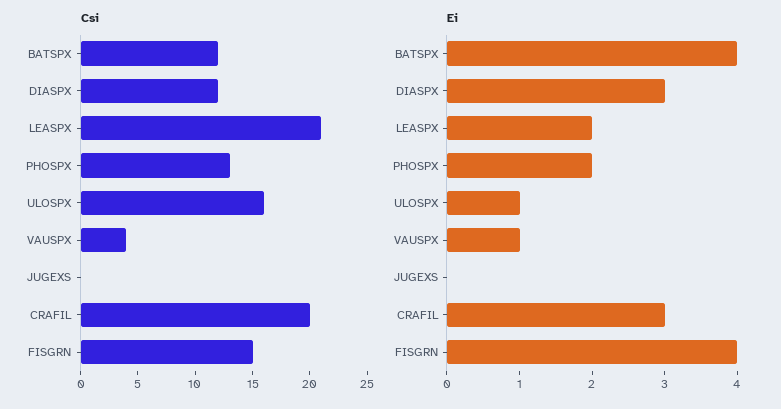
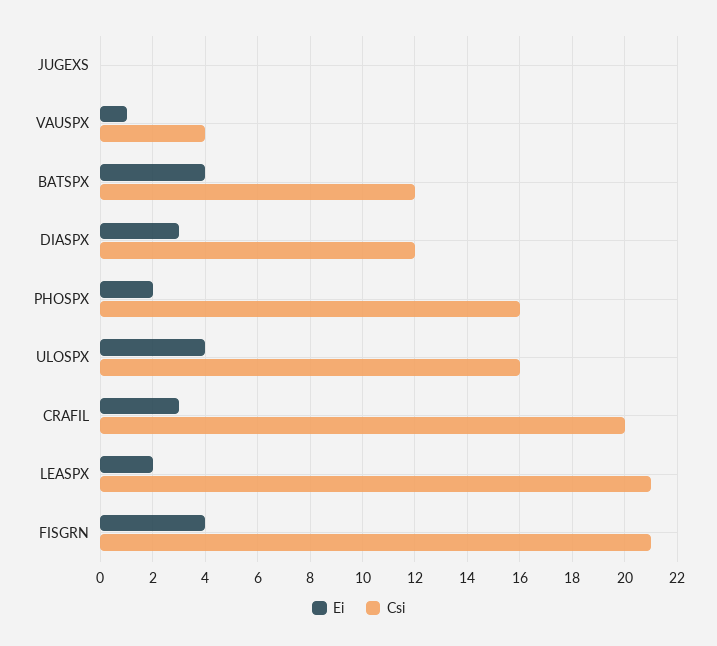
  {
    "Csi": {
      "BATSPX": 12,
      "DIASPX": 12,
      "LEASPX": 21,
-     "PHOSPX": 13,
+     "PHOSPX": 16,
      "ULOSPX": 16,
      "VAUSPX": 4,
      "JUGEXS": 0,
      "CRAFIL": 20,
-     "FISGRN": 15
+     "FISGRN": 21
    },
    "Ei": {
      "BATSPX": 4,
      "DIASPX": 3,
      "LEASPX": 2,
      "PHOSPX": 2,
-     "ULOSPX": 1,
+     "ULOSPX": 4,
      "VAUSPX": 1,
      "JUGEXS": 0,
      "CRAFIL": 3,
      "FISGRN": 4
    }
  }

